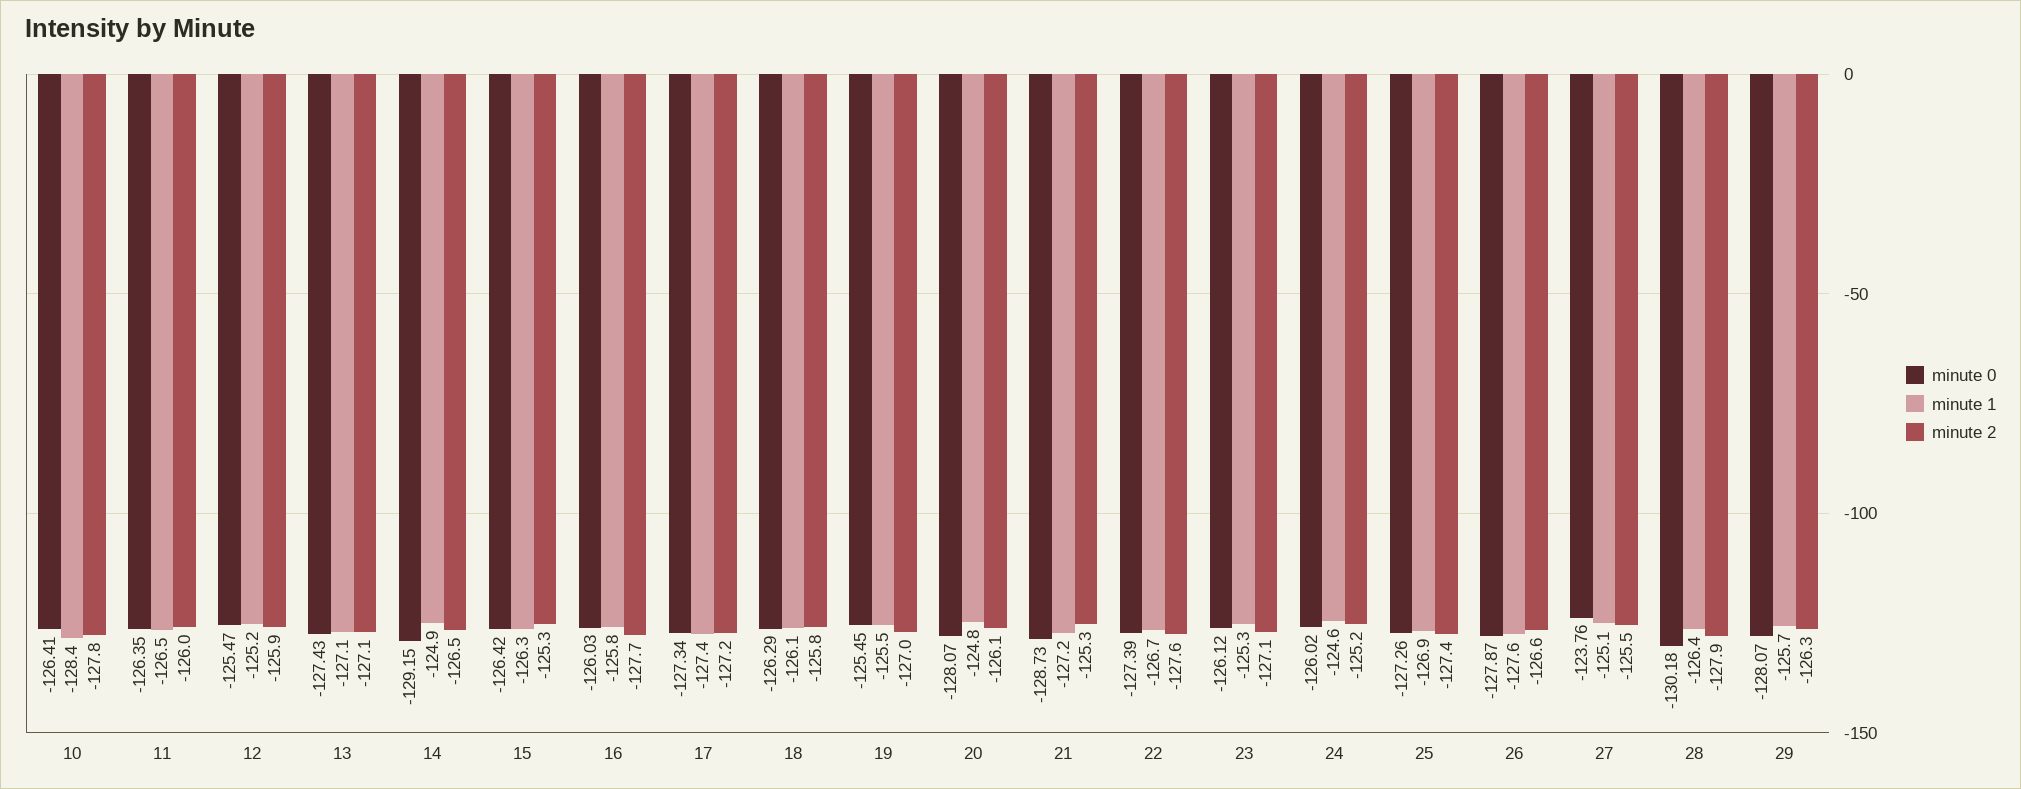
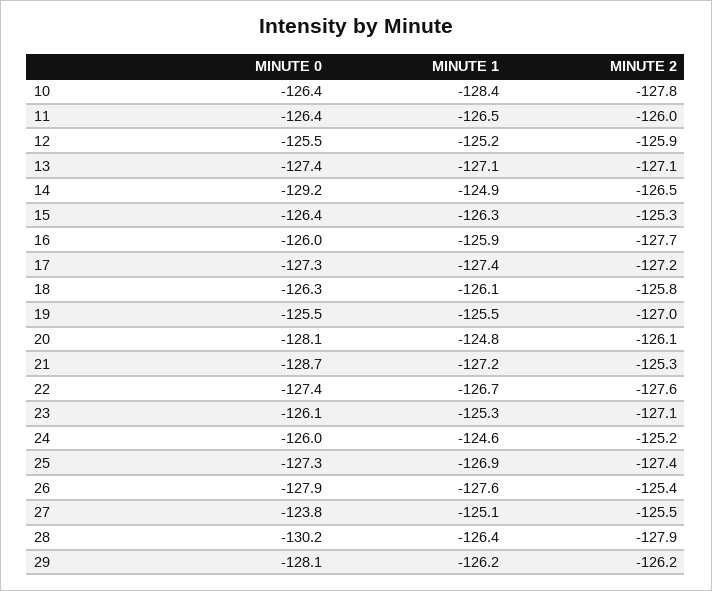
  {
    "minute 0": {
      "10": -126.41,
      "11": -126.35,
      "12": -125.47,
      "13": -127.43,
      "14": -129.15,
      "15": -126.42,
      "16": -126.03,
      "17": -127.34,
      "18": -126.29,
      "19": -125.45,
      "20": -128.07,
      "21": -128.73,
      "22": -127.39,
      "23": -126.12,
      "24": -126.02,
      "25": -127.26,
      "26": -127.87,
      "27": -123.76,
      "28": -130.18,
      "29": -128.07
    },
    "minute 1": {
      "10": -128.4,
      "11": -126.5,
      "12": -125.2,
      "13": -127.1,
      "14": -124.9,
      "15": -126.3,
-     "16": -125.8,
+     "16": -125.9,
      "17": -127.4,
      "18": -126.1,
      "19": -125.5,
      "20": -124.8,
      "21": -127.2,
      "22": -126.7,
      "23": -125.3,
      "24": -124.6,
      "25": -126.9,
      "26": -127.6,
      "27": -125.1,
      "28": -126.4,
-     "29": -125.7
+     "29": -126.2
    },
    "minute 2": {
      "10": -127.8,
      "11": -126,
      "12": -125.9,
      "13": -127.1,
      "14": -126.5,
      "15": -125.3,
      "16": -127.7,
      "17": -127.2,
      "18": -125.8,
      "19": -127,
      "20": -126.1,
      "21": -125.3,
      "22": -127.6,
      "23": -127.1,
      "24": -125.2,
      "25": -127.4,
-     "26": -126.6,
+     "26": -125.4,
      "27": -125.5,
      "28": -127.9,
-     "29": -126.3
+     "29": -126.2
    }
  }

